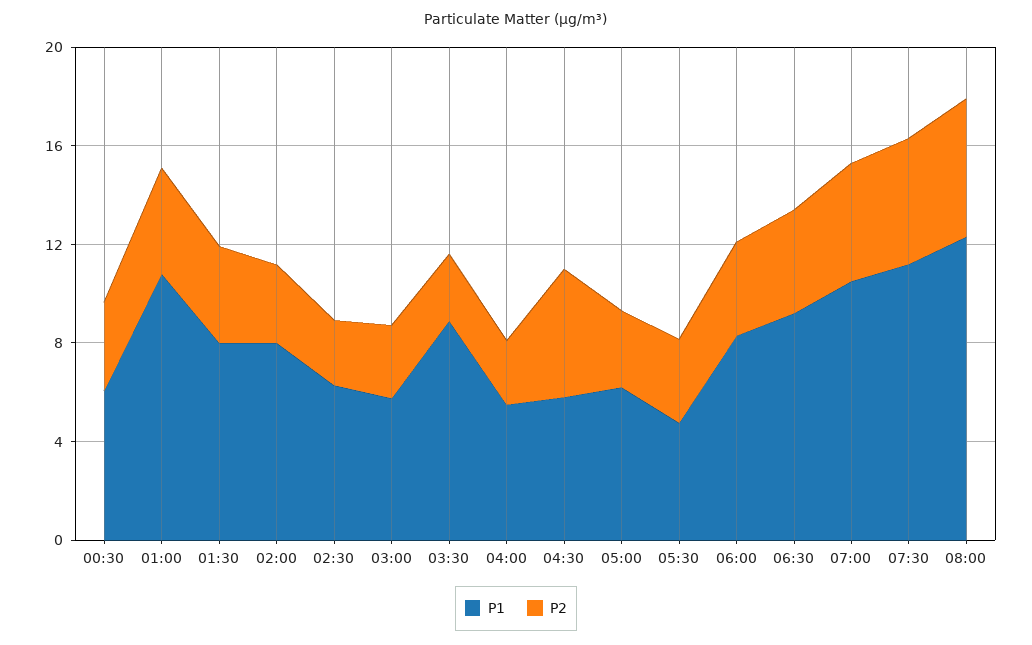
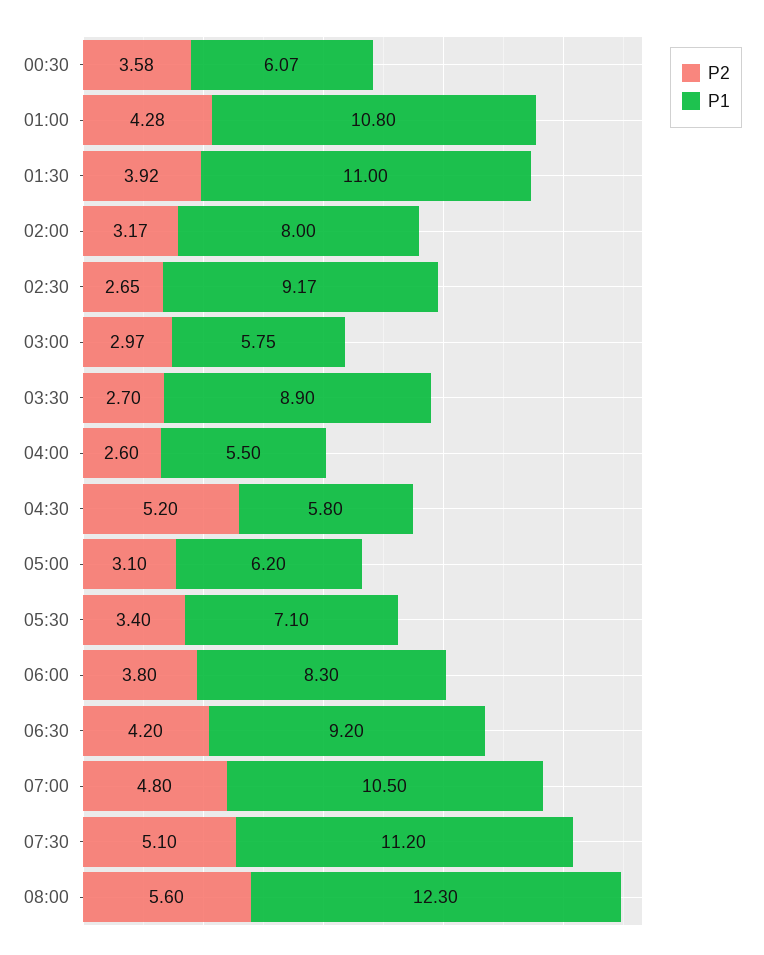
  {
    "P1": {
      "00:30": 6.07,
      "01:00": 10.8,
-     "01:30": 8,
+     "01:30": 11,
      "02:00": 8,
-     "02:30": 6,
+     "02:30": 9.17,
      "03:00": 5.75,
      "03:30": 8.9,
      "04:00": 5.5,
      "04:30": 5.8,
      "05:00": 6.2,
-     "05:30": 5,
+     "05:30": 7.1,
      "06:00": 8.3,
      "06:30": 9.2,
      "07:00": 10.5,
      "07:30": 11.2,
      "08:00": 12.3
    },
    "P2": {
      "00:30": 3.58,
      "01:00": 4.28,
      "01:30": 3.92,
      "02:00": 3.17,
      "02:30": 2.65,
      "03:00": 2.97,
      "03:30": 2.7,
      "04:00": 2.6,
      "04:30": 5.2,
      "05:00": 3.1,
      "05:30": 3.4,
      "06:00": 3.8,
      "06:30": 4.2,
      "07:00": 4.8,
      "07:30": 5.1,
      "08:00": 5.6
    }
  }

